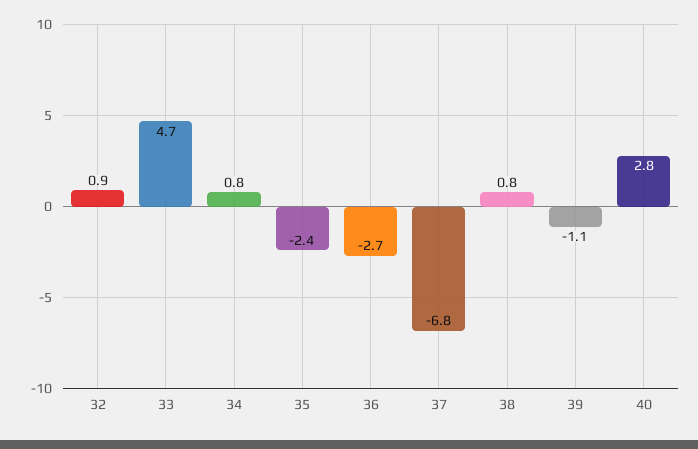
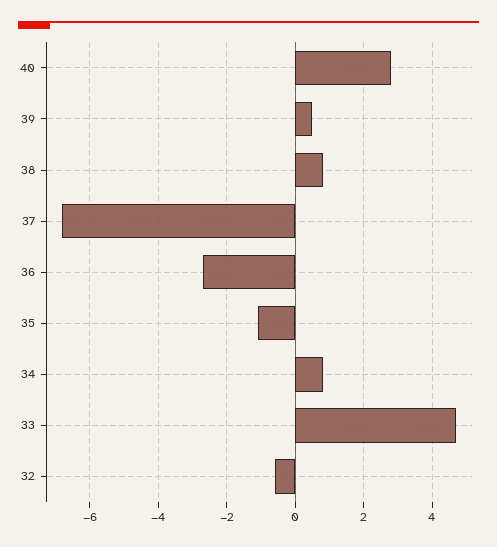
  {
-   "32": 0.9,
+   "32": -0.5,
    "33": 4.7,
    "34": 0.8,
-   "35": -2.4,
+   "35": -1,
    "36": -2.7,
    "37": -6.8,
    "38": 0.8,
-   "39": -1.1,
+   "39": 0.5,
    "40": 2.8
  }

